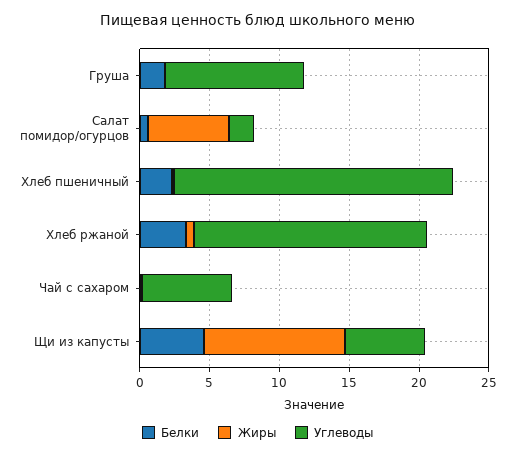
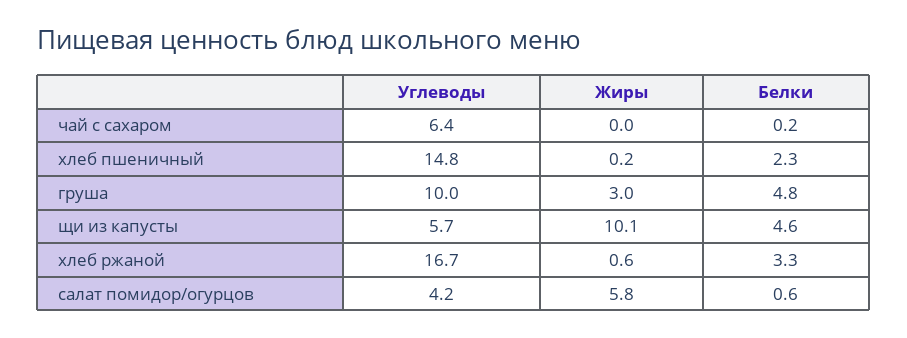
  {
    "Белки": {
-     "Груша": 2,
+     "Груша": 4.8,
      "Салат помидор/огурцов": 0.6,
      "Хлеб пшеничный": 2.3,
      "Хлеб ржаной": 3.3,
      "Чай с сахаром": 0.2,
      "Щи из капусты": 4.6
    },
    "Жиры": {
-     "Груша": 0,
+     "Груша": 3,
      "Салат помидор/огурцов": 5.8,
      "Хлеб пшеничный": 0.2,
      "Хлеб ржаной": 0.6,
      "Чай с сахаром": 0,
      "Щи из капусты": 10.1
    },
    "Углеводы": {
      "Груша": 10,
-     "Салат помидор/огурцов": 2,
+     "Салат помидор/огурцов": 4.2,
-     "Хлеб пшеничный": 20,
+     "Хлеб пшеничный": 14.8,
      "Хлеб ржаной": 16.7,
      "Чай с сахаром": 6.4,
      "Щи из капусты": 5.7
    }
  }

